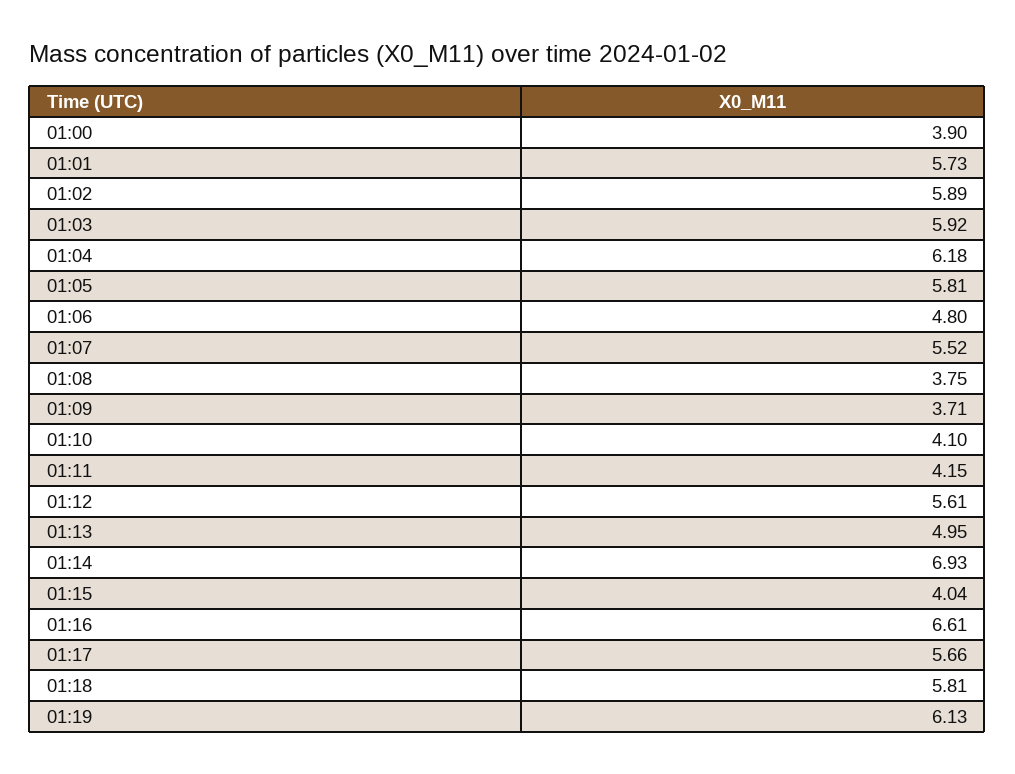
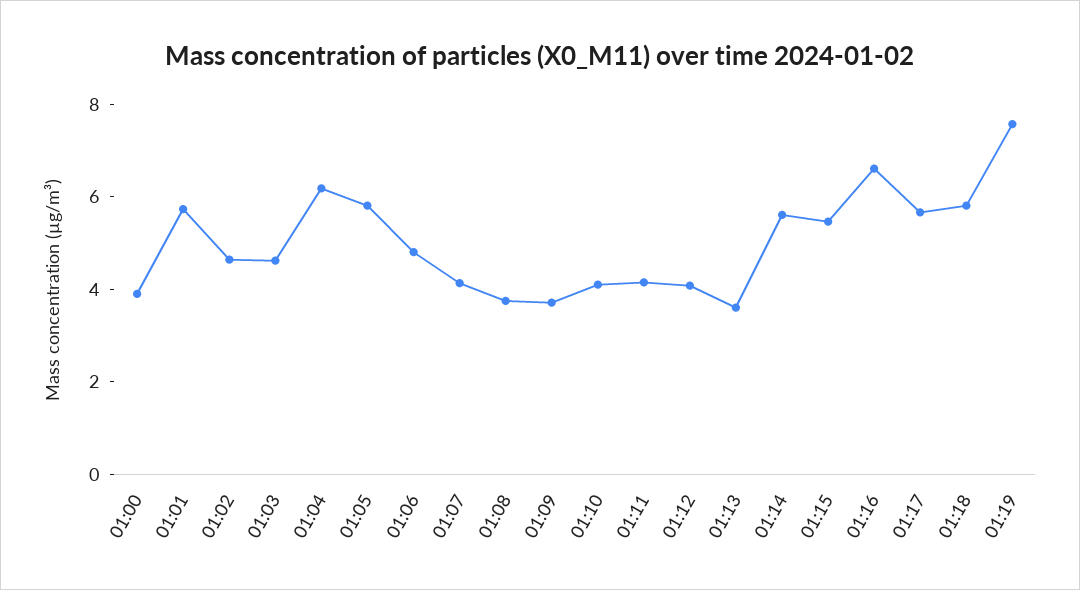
  {
    "01:00": 3.9,
    "01:01": 5.73,
-   "01:02": 5.89,
+   "01:02": 4.5,
-   "01:03": 5.92,
+   "01:03": 4.5,
    "01:04": 6.18,
    "01:05": 5.81,
    "01:06": 4.8,
-   "01:07": 5.52,
+   "01:07": 4,
    "01:08": 3.75,
    "01:09": 3.71,
    "01:10": 4.1,
    "01:11": 4.15,
-   "01:12": 5.61,
+   "01:12": 4,
-   "01:13": 4.95,
+   "01:13": 3.5,
-   "01:14": 6.93,
+   "01:14": 5.5,
-   "01:15": 4.04,
+   "01:15": 5.5,
    "01:16": 6.61,
    "01:17": 5.66,
    "01:18": 5.81,
-   "01:19": 6.13
+   "01:19": 7.5
  }

